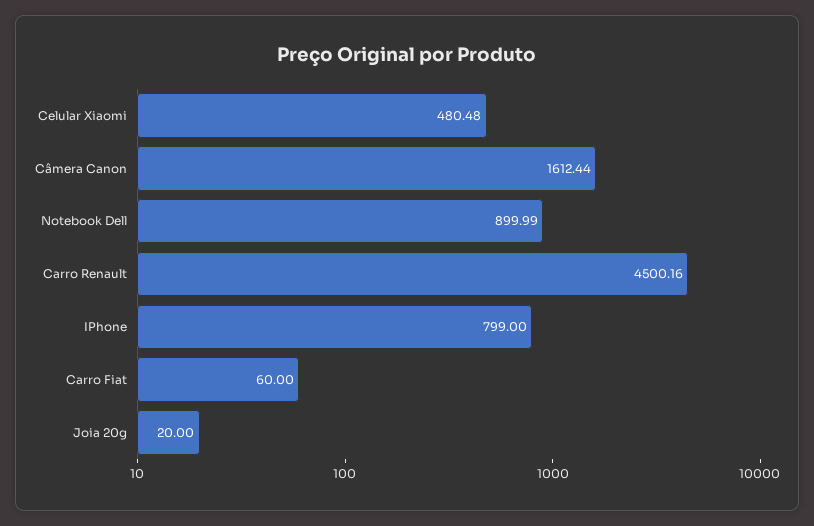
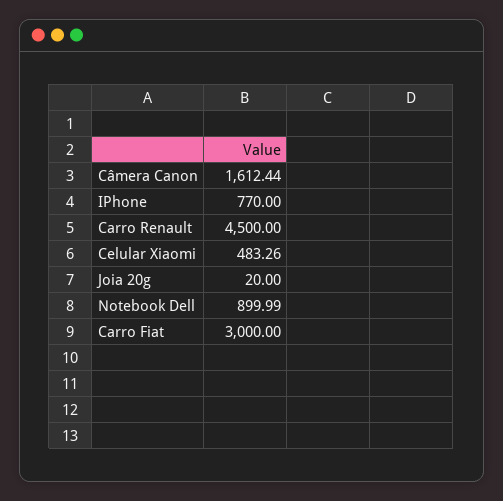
  {
-   "Celular Xiaomi": 480.48,
+   "Celular Xiaomi": 483.26,
    "Câmera Canon": 1612.44,
    "Notebook Dell": 899.99,
-   "Carro Renault": 4500.16,
+   "Carro Renault": 4500,
-   "IPhone": 799,
+   "IPhone": 770,
-   "Carro Fiat": 60,
+   "Carro Fiat": 3000,
    "Joia 20g": 20
  }

